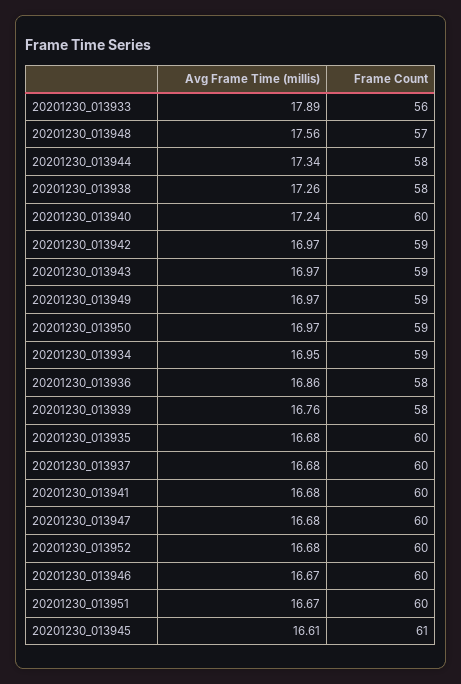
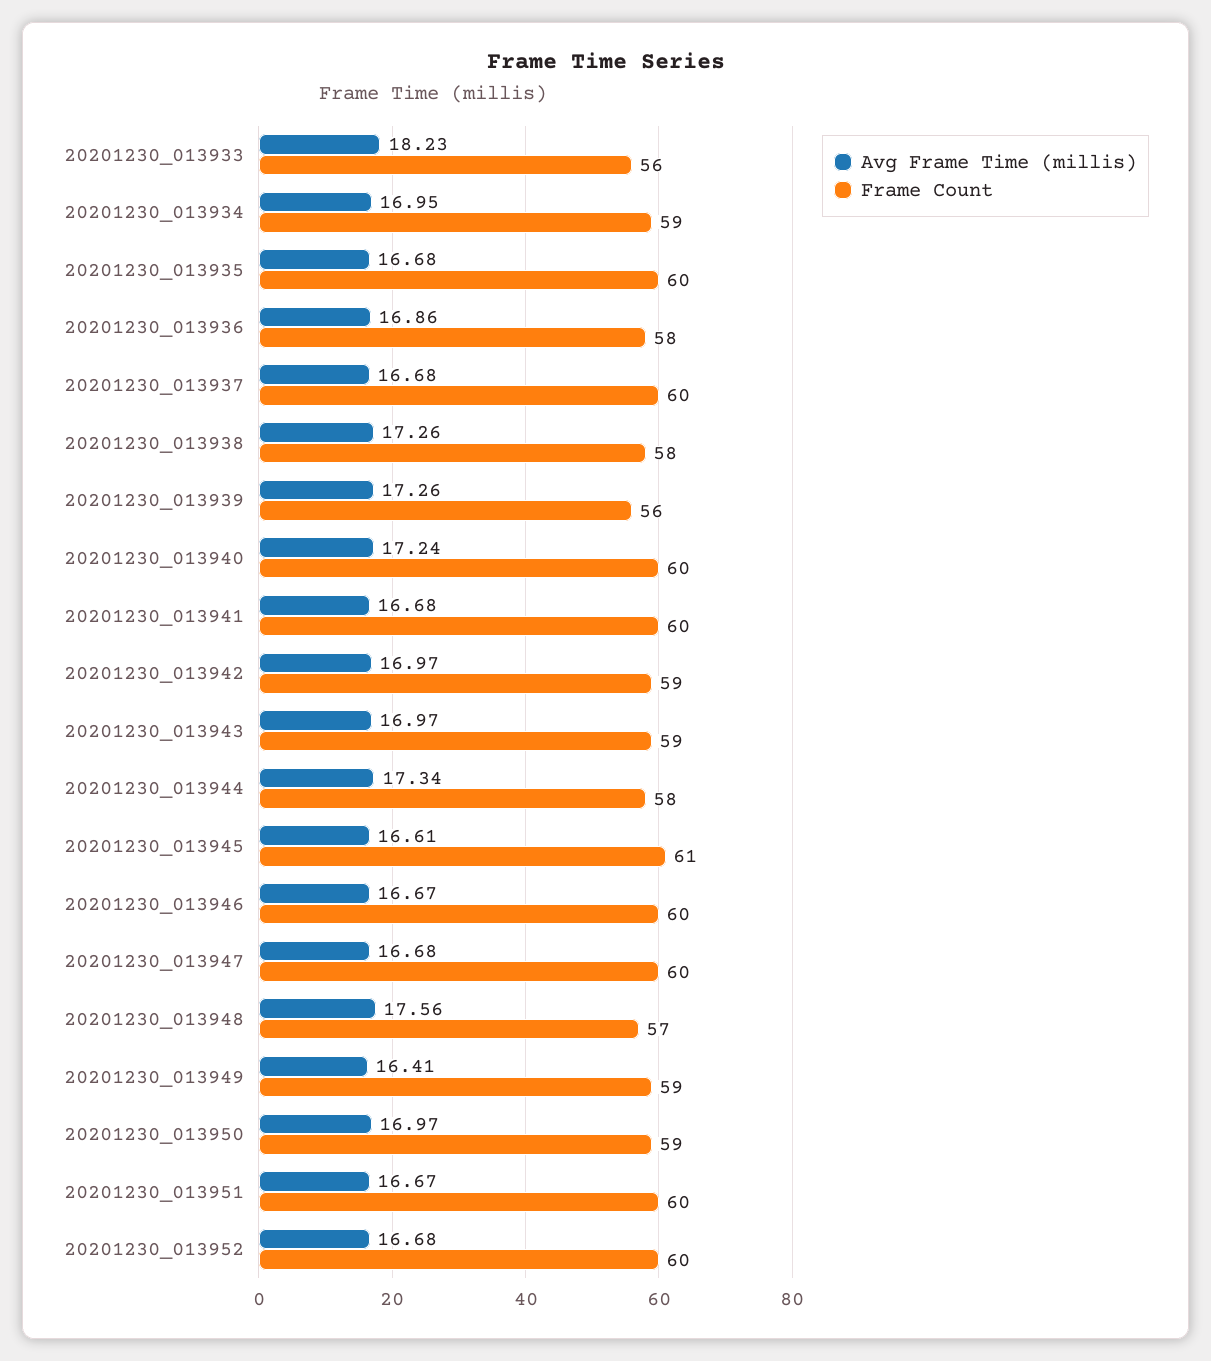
  {
    "Avg Frame Time (millis)": {
-     "20201230_013933": 17.89,
+     "20201230_013933": 18.23,
      "20201230_013948": 17.56,
      "20201230_013944": 17.34,
      "20201230_013938": 17.26,
      "20201230_013940": 17.24,
      "20201230_013942": 16.97,
      "20201230_013943": 16.97,
-     "20201230_013949": 16.97,
+     "20201230_013949": 16.41,
      "20201230_013950": 16.97,
      "20201230_013934": 16.95,
      "20201230_013936": 16.86,
-     "20201230_013939": 16.76,
+     "20201230_013939": 17.26,
      "20201230_013935": 16.68,
      "20201230_013937": 16.68,
      "20201230_013941": 16.68,
      "20201230_013947": 16.68,
      "20201230_013952": 16.68,
      "20201230_013946": 16.67,
      "20201230_013951": 16.67,
      "20201230_013945": 16.61
    },
    "Frame Count": {
      "20201230_013933": 56,
      "20201230_013948": 57,
      "20201230_013944": 58,
      "20201230_013938": 58,
      "20201230_013940": 60,
      "20201230_013942": 59,
      "20201230_013943": 59,
      "20201230_013949": 59,
      "20201230_013950": 59,
      "20201230_013934": 59,
      "20201230_013936": 58,
-     "20201230_013939": 58,
+     "20201230_013939": 56,
      "20201230_013935": 60,
      "20201230_013937": 60,
      "20201230_013941": 60,
      "20201230_013947": 60,
      "20201230_013952": 60,
      "20201230_013946": 60,
      "20201230_013951": 60,
      "20201230_013945": 61
    }
  }

